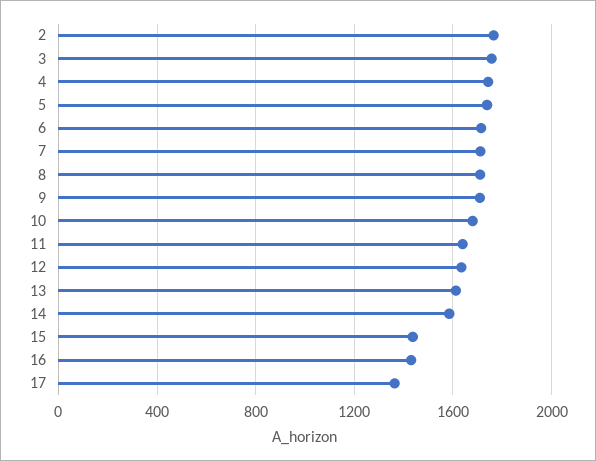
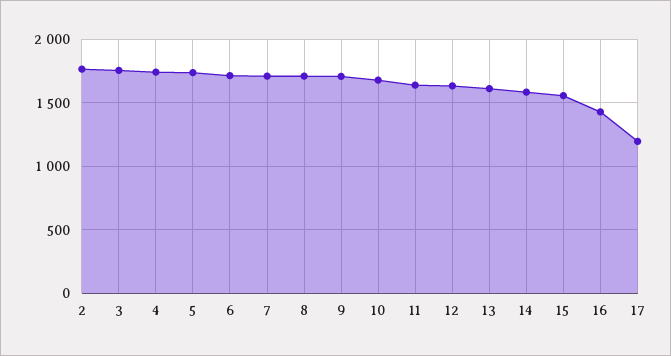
  {
    "2": 1750,
    "3": 1750,
    "4": 1750,
    "5": 1750,
    "6": 1700,
    "7": 1700,
    "8": 1700,
    "9": 1700,
    "10": 1700,
    "11": 1650,
    "12": 1650,
    "13": 1600,
    "14": 1600,
-   "15": 1450,
+   "15": 1550,
    "16": 1450,
-   "17": 1350
+   "17": 1200
  }

